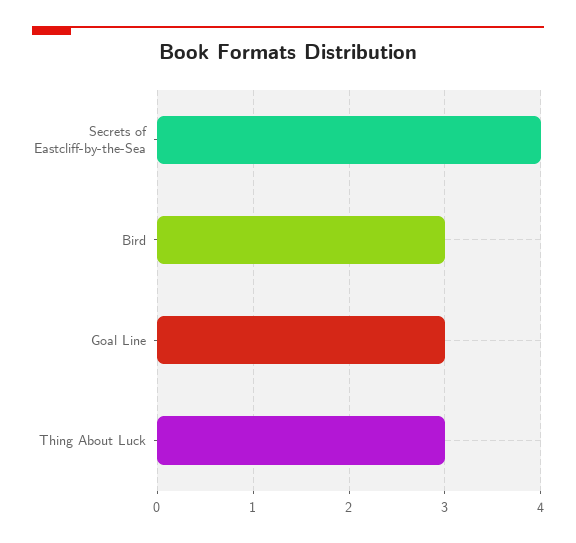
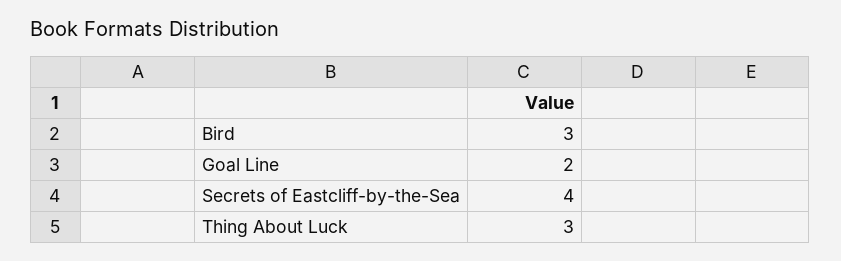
  {
    "Secrets of Eastcliff-by-the-Sea": 4,
    "Bird": 3,
-   "Goal Line": 3,
+   "Goal Line": 2,
    "Thing About Luck": 3
  }

